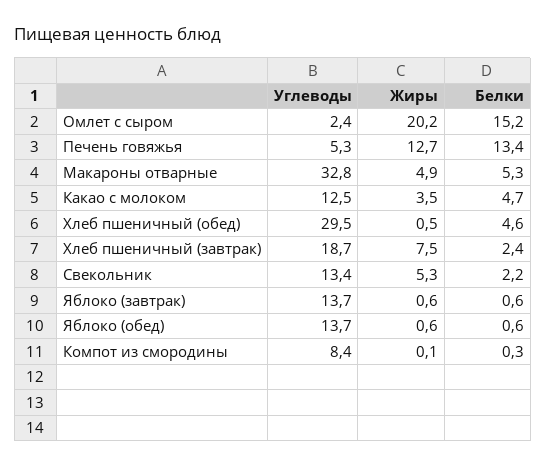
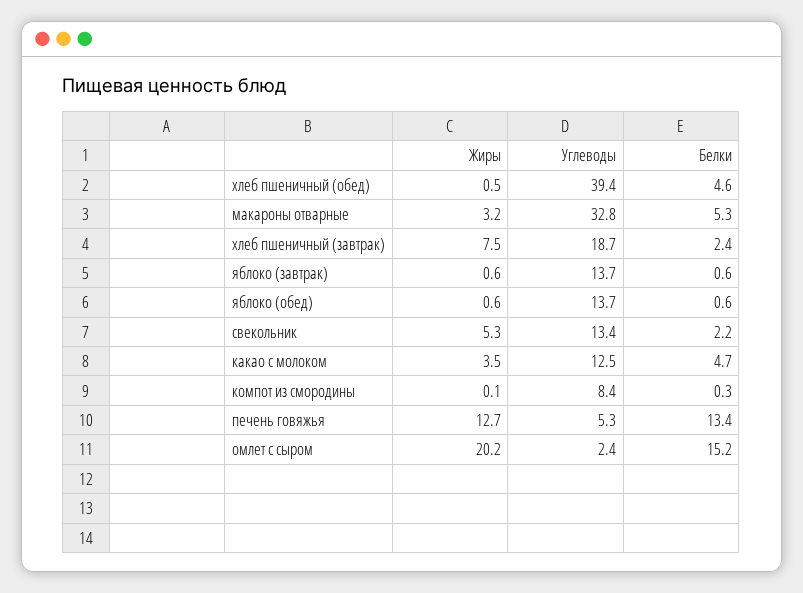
  {
    "Углеводы": {
      "Омлет с сыром": 2.4,
      "Печень говяжья": 5.3,
      "Макароны отварные": 32.8,
      "Какао с молоком": 12.5,
-     "Хлеб пшеничный (обед)": 29.5,
+     "Хлеб пшеничный (обед)": 39.4,
      "Хлеб пшеничный (завтрак)": 18.7,
      "Свекольник": 13.4,
      "Яблоко (завтрак)": 13.7,
      "Яблоко (обед)": 13.7,
      "Компот из смородины": 8.4
    },
    "Жиры": {
      "Омлет с сыром": 20.2,
      "Печень говяжья": 12.7,
-     "Макароны отварные": 4.9,
+     "Макароны отварные": 3.2,
      "Какао с молоком": 3.5,
      "Хлеб пшеничный (обед)": 0.5,
      "Хлеб пшеничный (завтрак)": 7.5,
      "Свекольник": 5.3,
      "Яблоко (завтрак)": 0.6,
      "Яблоко (обед)": 0.6,
      "Компот из смородины": 0.1
    },
    "Белки": {
      "Омлет с сыром": 15.2,
      "Печень говяжья": 13.4,
      "Макароны отварные": 5.3,
      "Какао с молоком": 4.7,
      "Хлеб пшеничный (обед)": 4.6,
      "Хлеб пшеничный (завтрак)": 2.4,
      "Свекольник": 2.2,
      "Яблоко (завтрак)": 0.6,
      "Яблоко (обед)": 0.6,
      "Компот из смородины": 0.3
    }
  }

